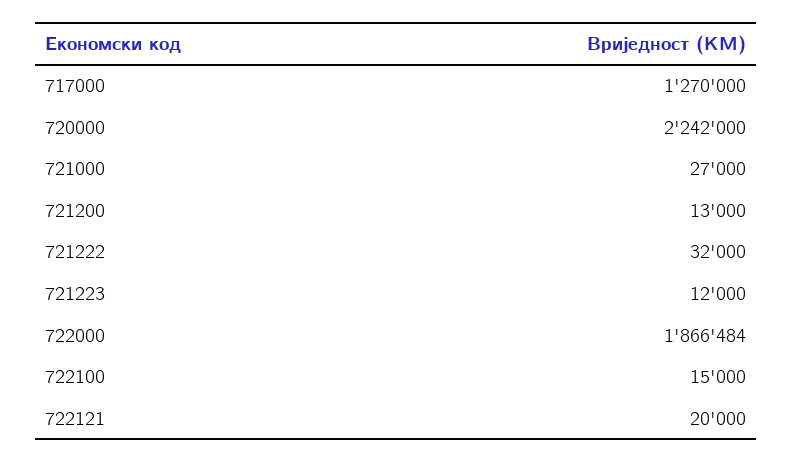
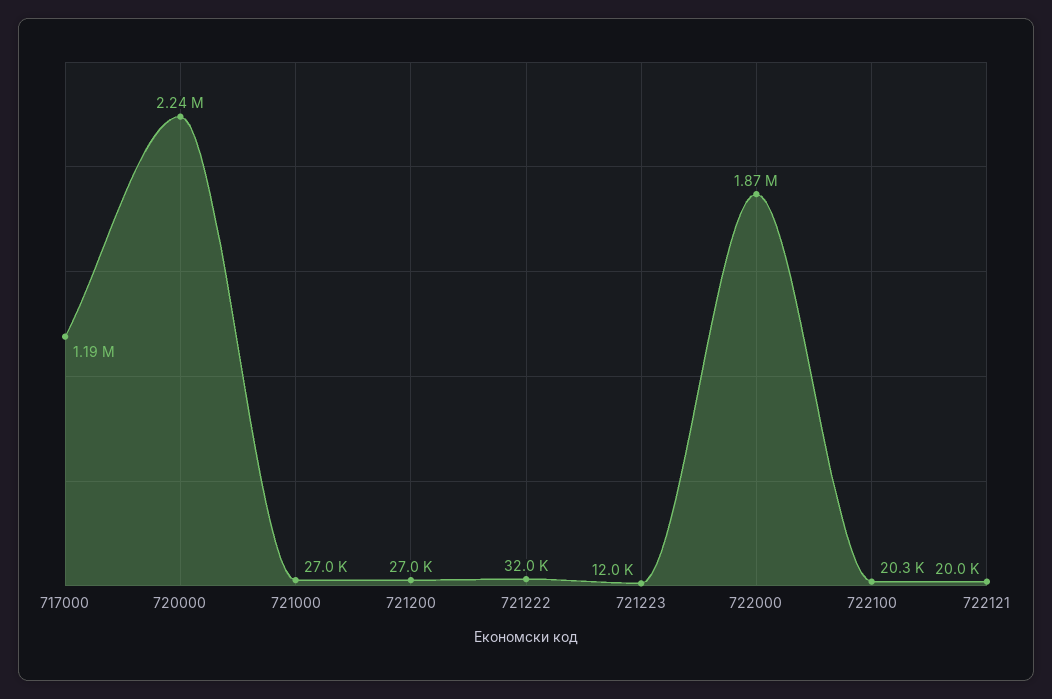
  {
-   "717000": 1270000,
+   "717000": 1190000,
    "720000": 2242000,
    "721000": 27000,
-   "721200": 13000,
+   "721200": 27000,
    "721222": 32000,
    "721223": 12000,
    "722000": 1866484,
-   "722100": 15000,
+   "722100": 20300,
    "722121": 20000
  }

